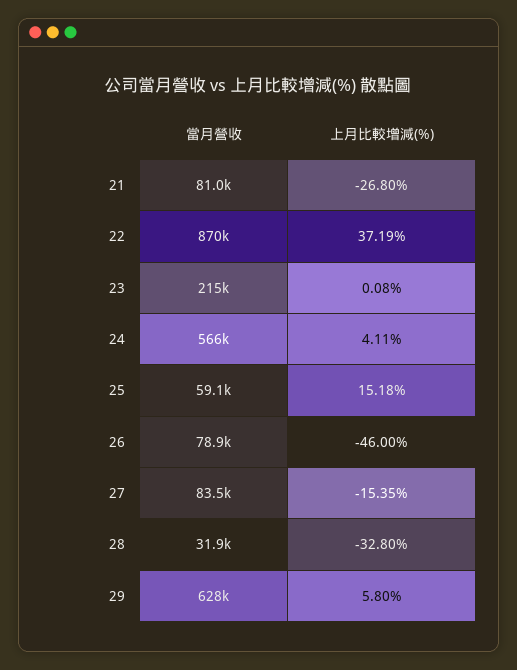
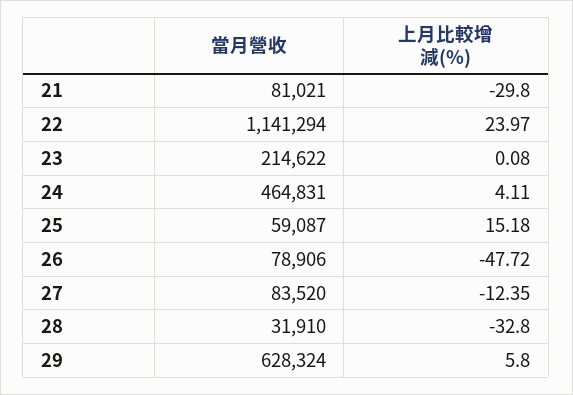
  {
    "當月營收": {
      "21": 81021,
-     "22": 870000,
+     "22": 1141294,
      "23": 214622,
-     "24": 566000,
+     "24": 464831,
      "25": 59087,
      "26": 78906,
      "27": 83520,
      "28": 31910,
      "29": 628324
    },
    "上月比較增減(%)": {
-     "21": -26.8,
+     "21": -29.8,
-     "22": 37.19,
+     "22": 23.97,
      "23": 0.08,
      "24": 4.11,
      "25": 15.18,
-     "26": -46,
+     "26": -47.72,
-     "27": -15.35,
+     "27": -12.35,
      "28": -32.8,
      "29": 5.8
    }
  }

